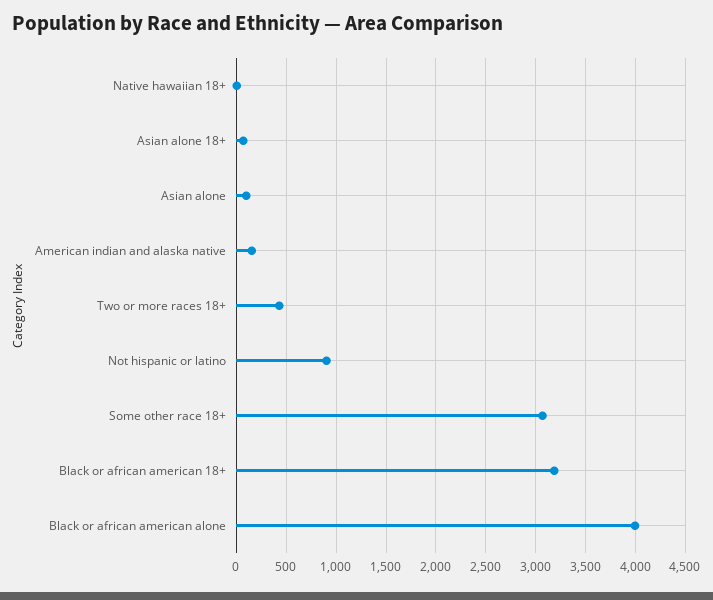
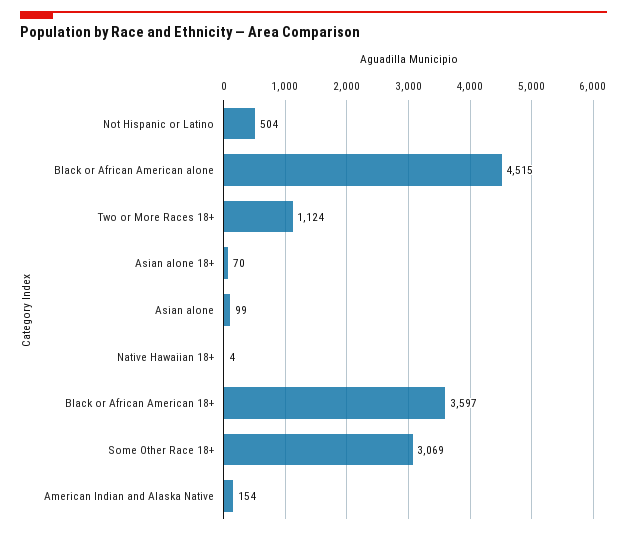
  {
    "Native hawaiian 18+": 4,
    "Asian alone 18+": 70,
    "Asian alone": 99,
    "American indian and alaska native": 154,
-   "Two or more races 18+": 400,
+   "Two or more races 18+": 1124,
-   "Not hispanic or latino": 900,
+   "Not hispanic or latino": 504,
    "Some other race 18+": 3069,
-   "Black or african american 18+": 3200,
+   "Black or african american 18+": 3597,
-   "Black or african american alone": 4000
+   "Black or african american alone": 4515
  }

